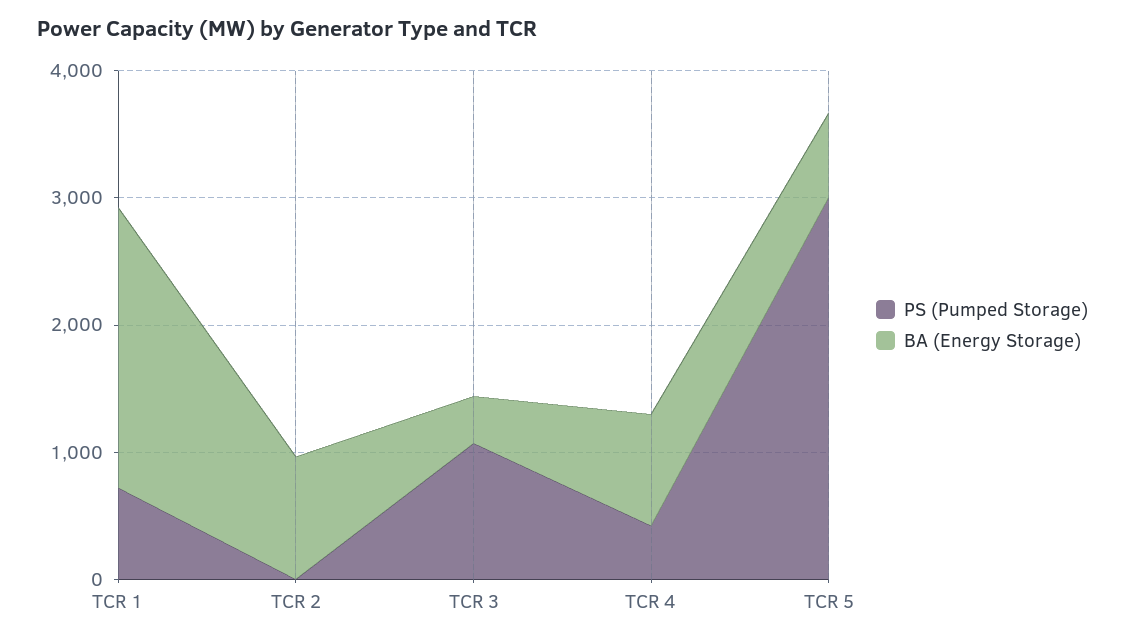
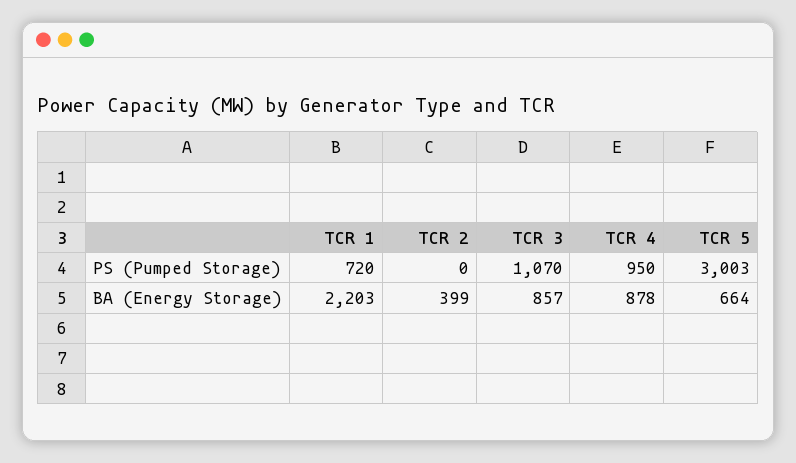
  {
    "PS (Pumped Storage)": {
      "TCR 1": 720,
      "TCR 2": 0,
      "TCR 3": 1070,
-     "TCR 4": 400,
+     "TCR 4": 950,
      "TCR 5": 3003
    },
    "BA (Energy Storage)": {
      "TCR 1": 2203,
-     "TCR 2": 1000,
+     "TCR 2": 399,
-     "TCR 3": 400,
+     "TCR 3": 857,
      "TCR 4": 878,
      "TCR 5": 664
    }
  }

